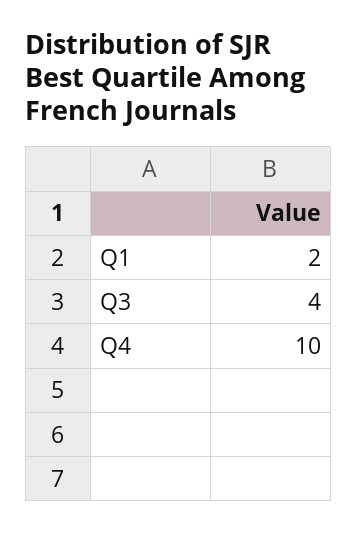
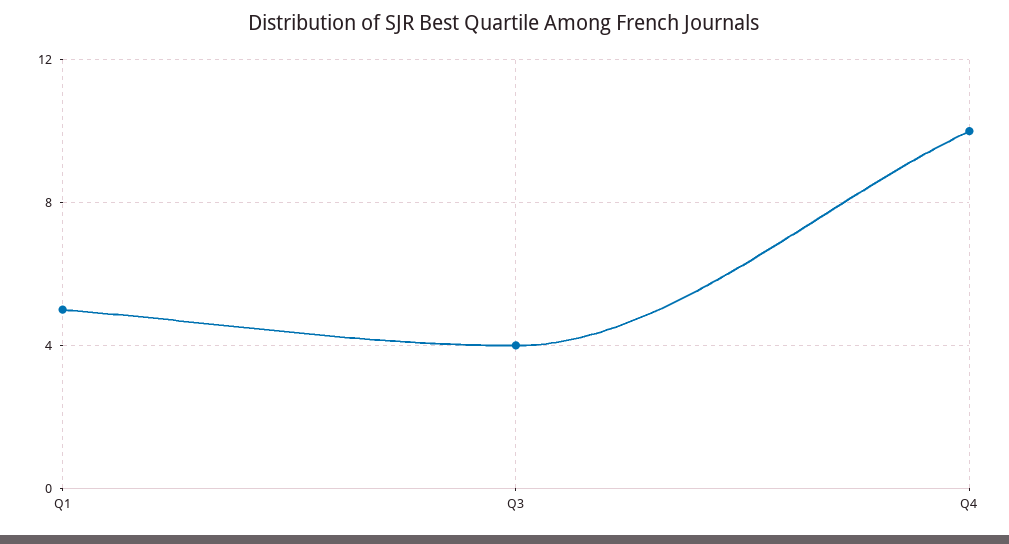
  {
-   "Q1": 2,
+   "Q1": 5,
    "Q3": 4,
    "Q4": 10
  }

